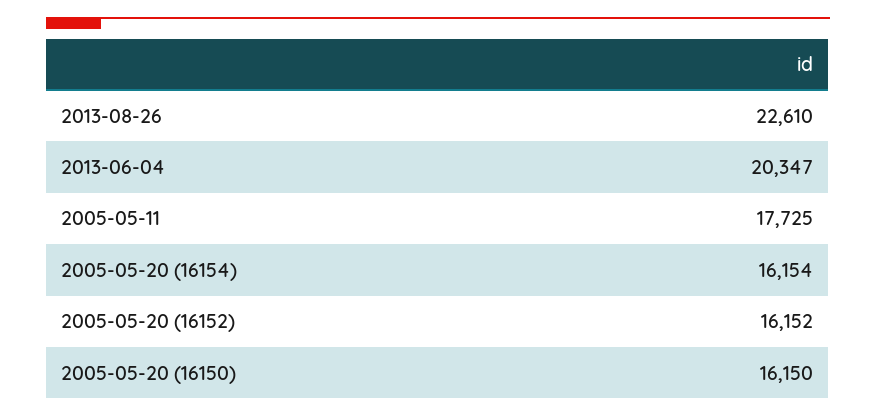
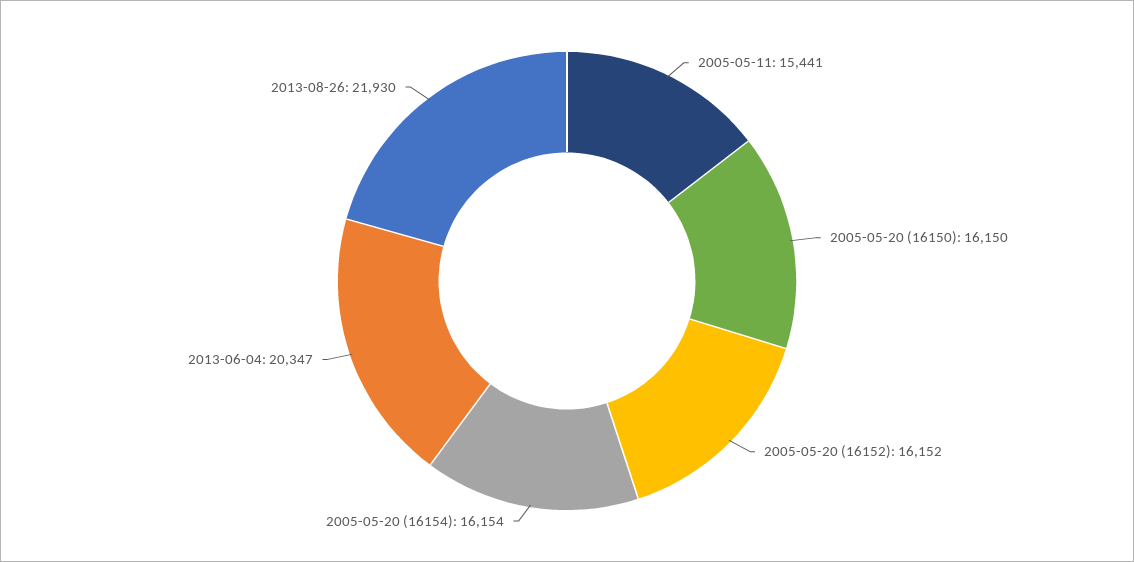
  {
-   "2013-08-26": 22610,
+   "2013-08-26": 21930,
    "2013-06-04": 20347,
-   "2005-05-11": 17725,
+   "2005-05-11": 15441,
    "2005-05-20 (16154)": 16154,
    "2005-05-20 (16152)": 16152,
    "2005-05-20 (16150)": 16150
  }

